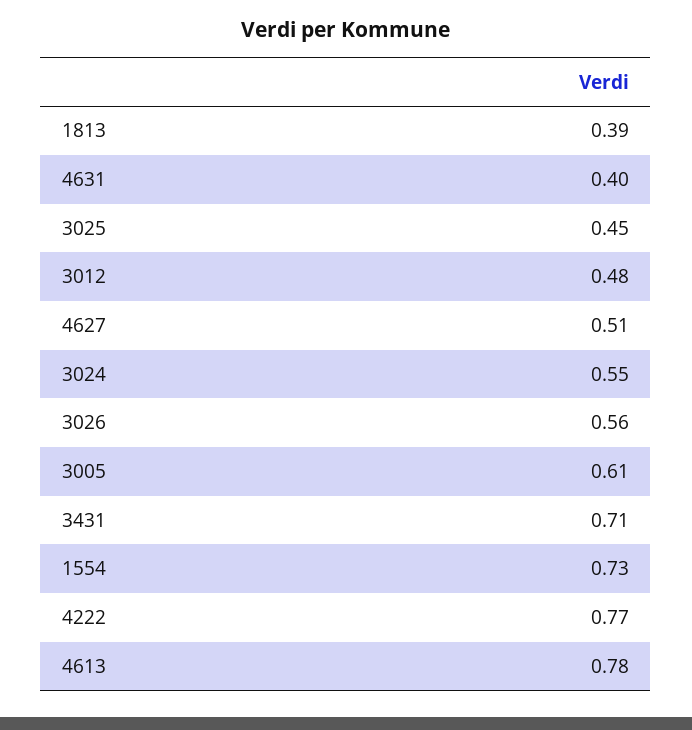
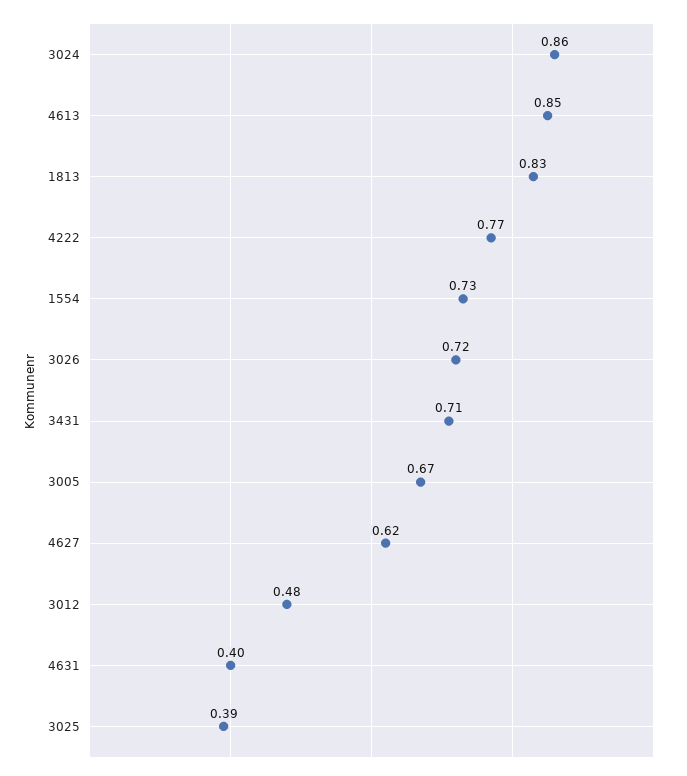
  {
-   "1813": 0.39,
+   "1813": 0.83,
    "4631": 0.4,
-   "3025": 0.45,
+   "3025": 0.39,
    "3012": 0.48,
-   "4627": 0.51,
+   "4627": 0.62,
-   "3024": 0.55,
+   "3024": 0.86,
-   "3026": 0.56,
+   "3026": 0.72,
-   "3005": 0.61,
+   "3005": 0.67,
    "3431": 0.71,
    "1554": 0.73,
    "4222": 0.77,
-   "4613": 0.78
+   "4613": 0.85
  }

